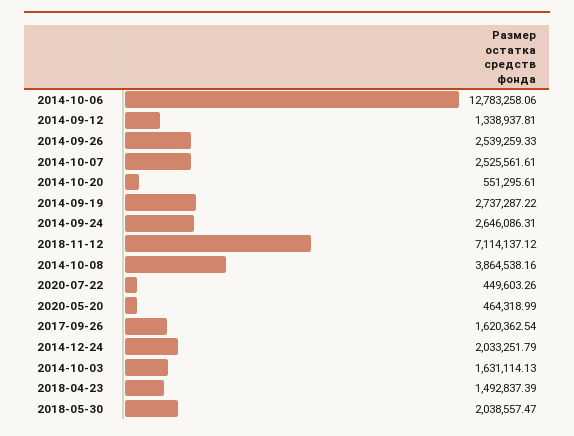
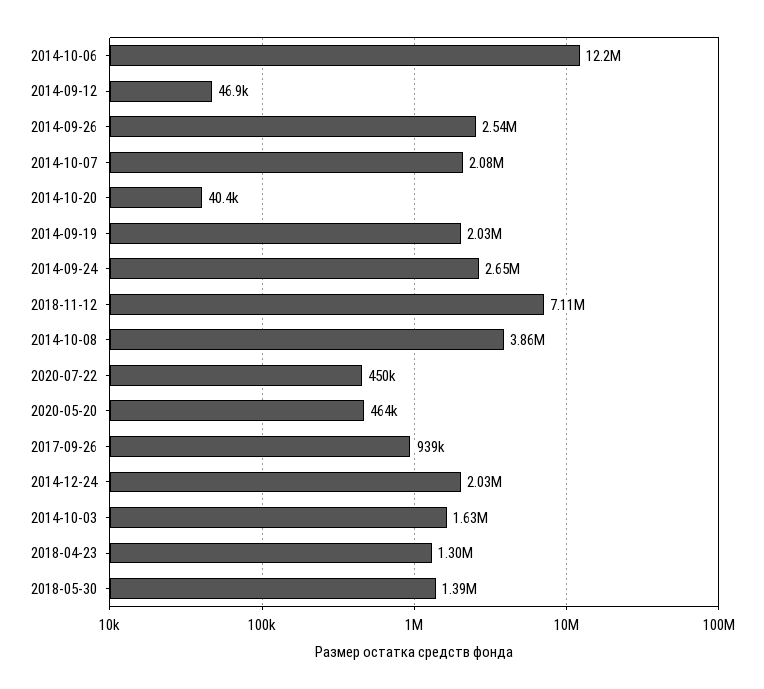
  {
-   "2014-10-06": 12783258.06,
+   "2014-10-06": 12200000,
-   "2014-09-12": 1338937.81,
+   "2014-09-12": 46900,
    "2014-09-26": 2539259.33,
-   "2014-10-07": 2525561.61,
+   "2014-10-07": 2080000,
-   "2014-10-20": 551295.61,
+   "2014-10-20": 40400,
-   "2014-09-19": 2737287.22,
+   "2014-09-19": 2030000,
    "2014-09-24": 2646086.31,
    "2018-11-12": 7114137.12,
    "2014-10-08": 3864538.16,
    "2020-07-22": 449603.26,
    "2020-05-20": 464318.99,
-   "2017-09-26": 1620362.54,
+   "2017-09-26": 939000,
    "2014-12-24": 2033251.79,
    "2014-10-03": 1631114.13,
-   "2018-04-23": 1492837.39,
+   "2018-04-23": 1300000,
-   "2018-05-30": 2038557.47
+   "2018-05-30": 1390000
  }

